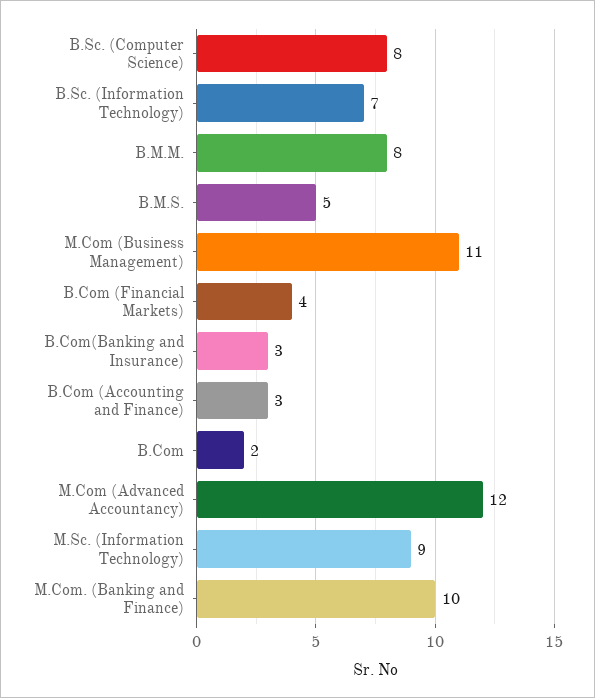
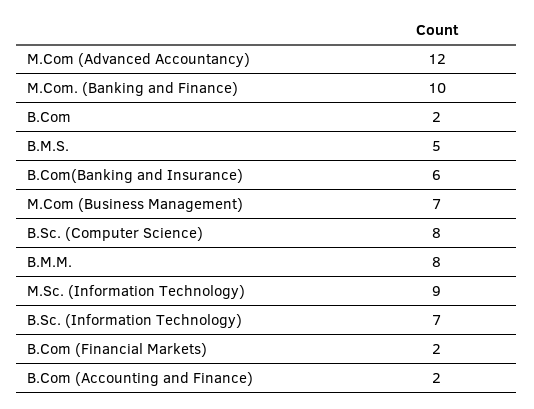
  {
    "B.Sc. (Computer Science)": 8,
    "B.Sc. (Information Technology)": 7,
    "B.M.M.": 8,
    "B.M.S.": 5,
-   "M.Com (Business Management)": 11,
+   "M.Com (Business Management)": 7,
-   "B.Com (Financial Markets)": 4,
+   "B.Com (Financial Markets)": 2,
-   "B.Com(Banking and Insurance)": 3,
+   "B.Com(Banking and Insurance)": 6,
-   "B.Com (Accounting and Finance)": 3,
+   "B.Com (Accounting and Finance)": 2,
    "B.Com": 2,
    "M.Com (Advanced Accountancy)": 12,
    "M.Sc. (Information Technology)": 9,
    "M.Com. (Banking and Finance)": 10
  }

